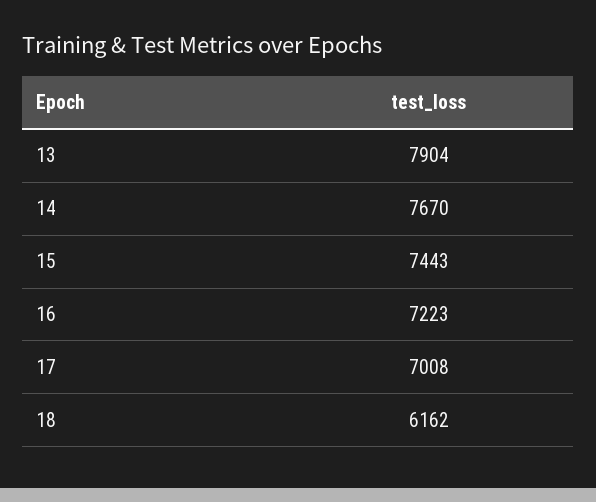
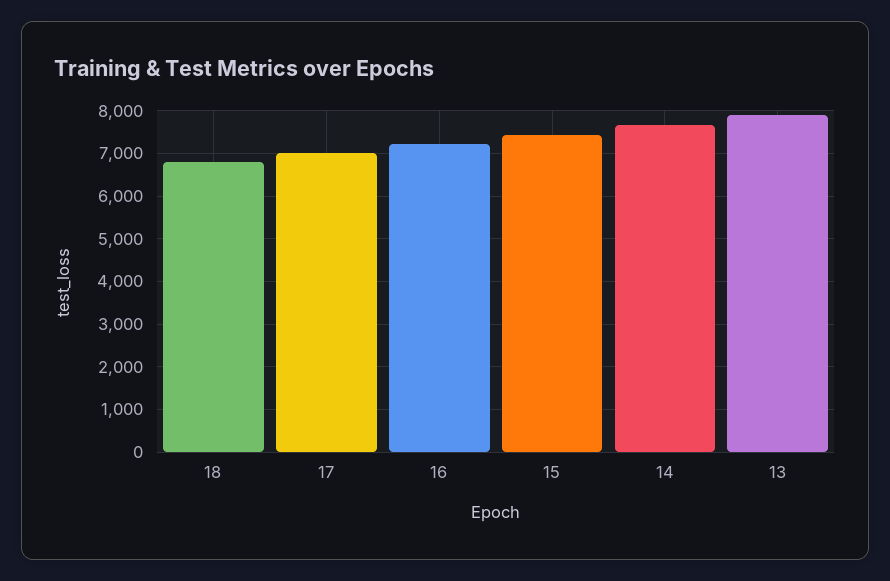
  {
    "13": 7904,
    "14": 7670,
    "15": 7443,
    "16": 7223,
    "17": 7008,
-   "18": 6162
+   "18": 6800
  }

